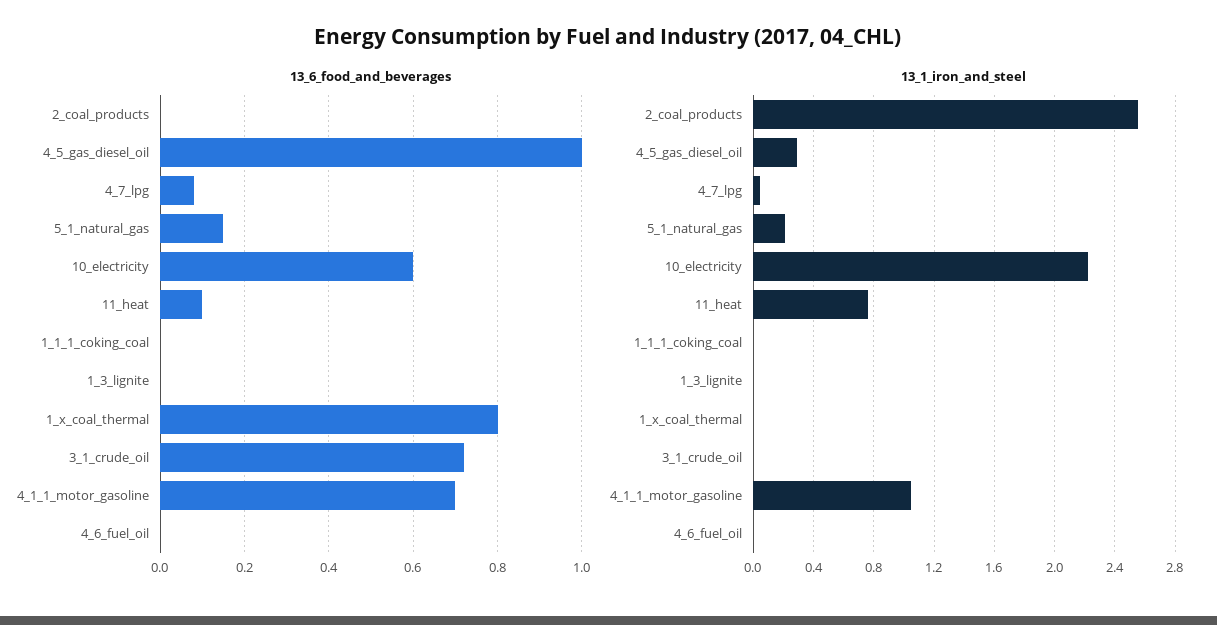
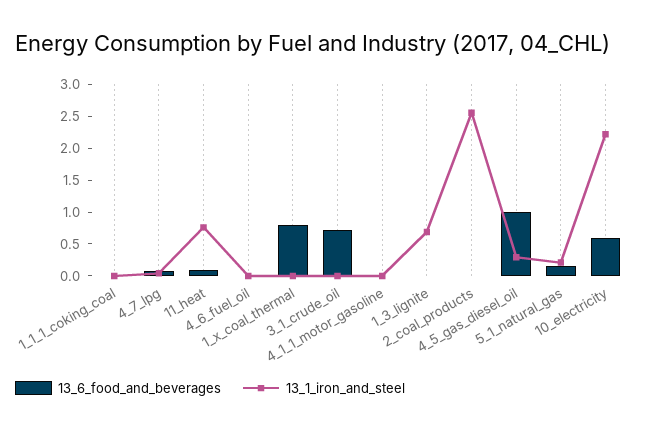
  {
    "13_6_food_and_beverages": {
      "2_coal_products": 0,
      "4_5_gas_diesel_oil": 1,
      "4_7_lpg": 0.1,
      "5_1_natural_gas": 0.15,
      "10_electricity": 0.6,
      "11_heat": 0.1,
      "1_1_1_coking_coal": 0,
      "1_3_lignite": 0,
      "1_x_coal_thermal": 0.8,
      "3_1_crude_oil": 0.7,
-     "4_1_1_motor_gasoline": 0.7,
+     "4_1_1_motor_gasoline": 0,
      "4_6_fuel_oil": 0
    },
    "13_1_iron_and_steel": {
      "2_coal_products": 2.55,
      "4_5_gas_diesel_oil": 0.3,
      "4_7_lpg": 0.05,
      "5_1_natural_gas": 0.2,
      "10_electricity": 2.2,
      "11_heat": 0.75,
      "1_1_1_coking_coal": 0,
-     "1_3_lignite": 0,
+     "1_3_lignite": 0.75,
      "1_x_coal_thermal": 0,
      "3_1_crude_oil": 0,
-     "4_1_1_motor_gasoline": 1.05,
+     "4_1_1_motor_gasoline": 0,
      "4_6_fuel_oil": 0
    }
  }

